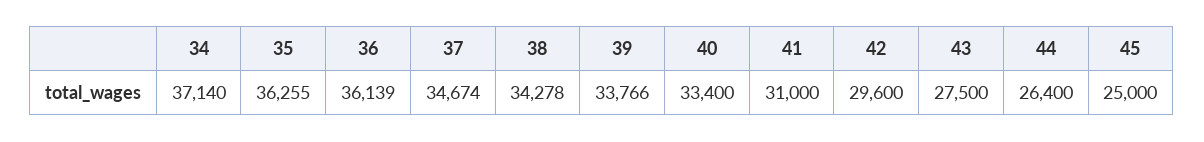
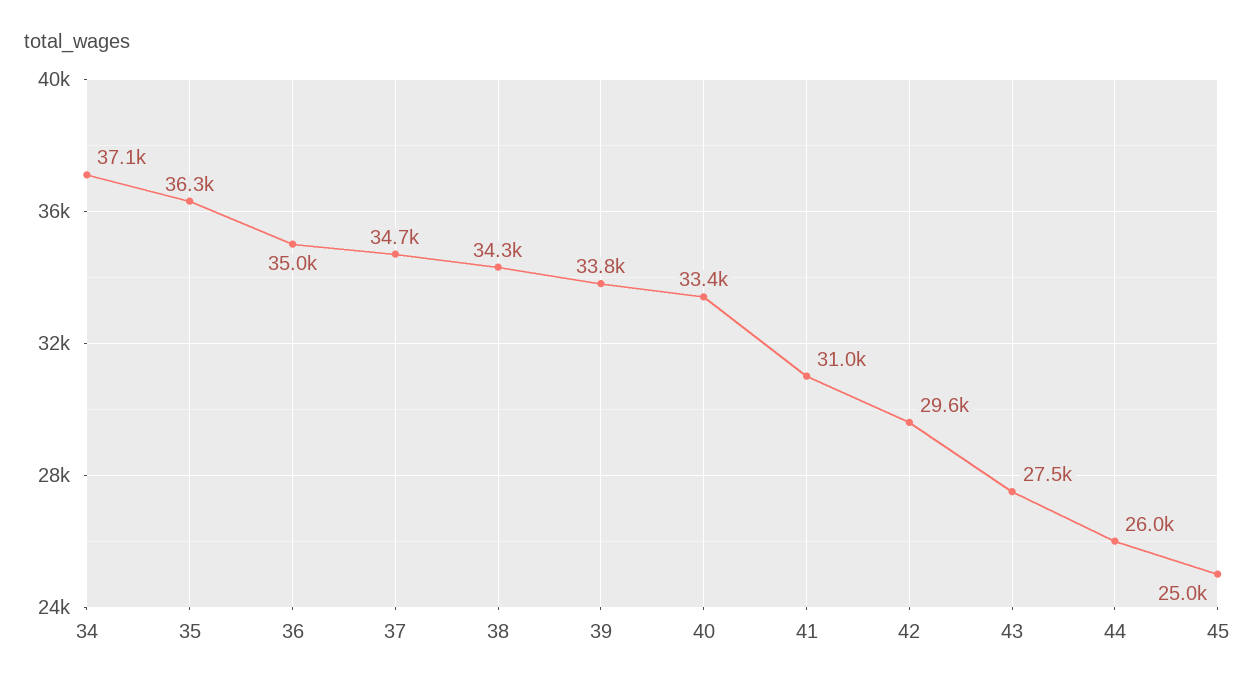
  {
    "34": 37140,
    "35": 36255,
-   "36": 36139,
+   "36": 35000,
    "37": 34674,
    "38": 34278,
    "39": 33766,
    "40": 33400,
    "41": 31000,
    "42": 29600,
    "43": 27500,
-   "44": 26400,
+   "44": 26000,
    "45": 25000
  }

